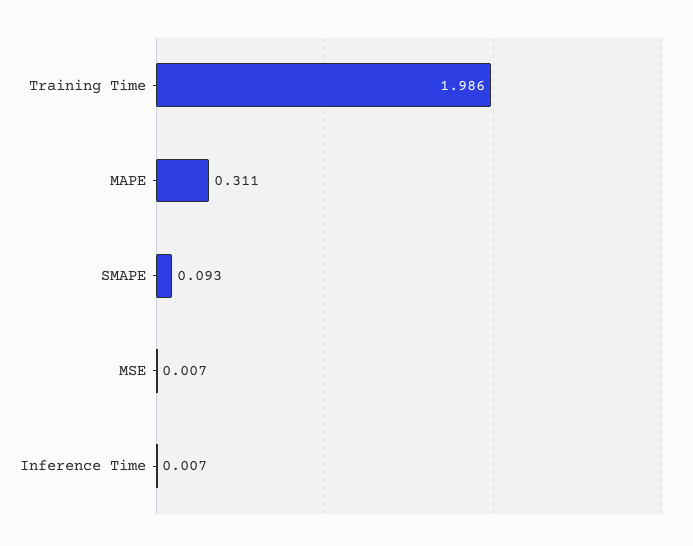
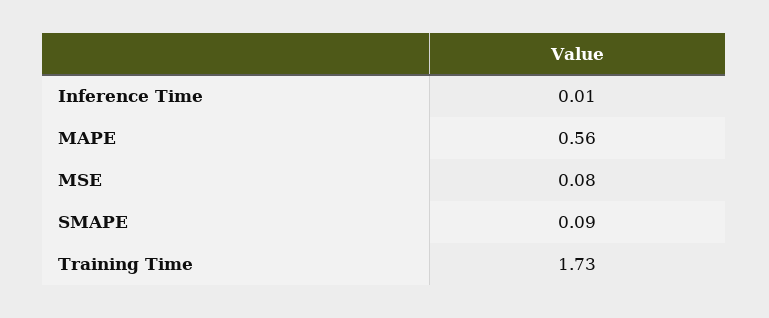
  {
-   "Training Time": 1.986,
+   "Training Time": 1.73,
-   "MAPE": 0.311,
+   "MAPE": 0.56,
    "SMAPE": 0.093,
-   "MSE": 0.007,
+   "MSE": 0.08,
    "Inference Time": 0.007
  }

